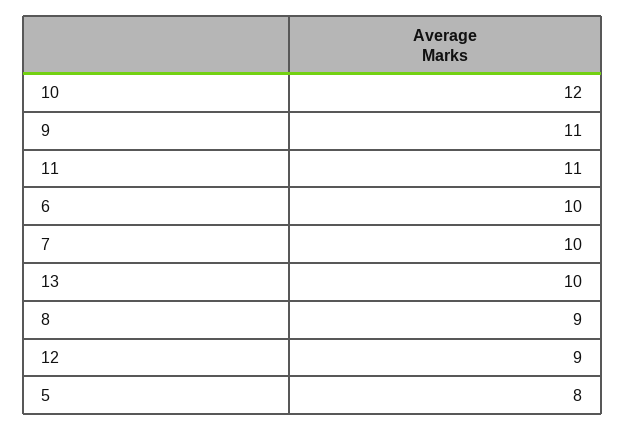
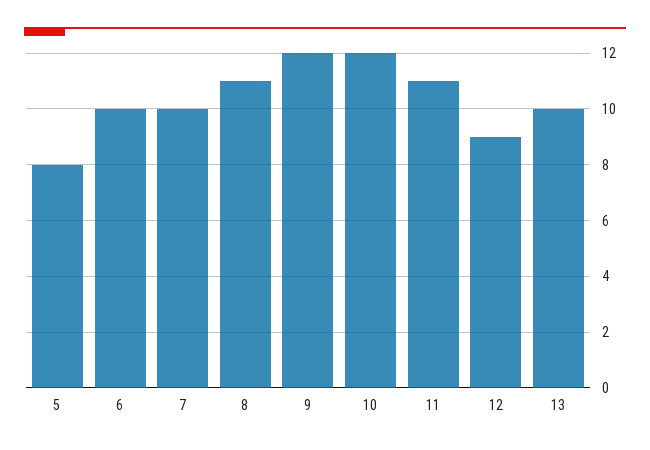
  {
    "10": 12,
-   "9": 11,
+   "9": 12,
    "11": 11,
    "6": 10,
    "7": 10,
    "13": 10,
-   "8": 9,
+   "8": 11,
    "12": 9,
    "5": 8
  }

